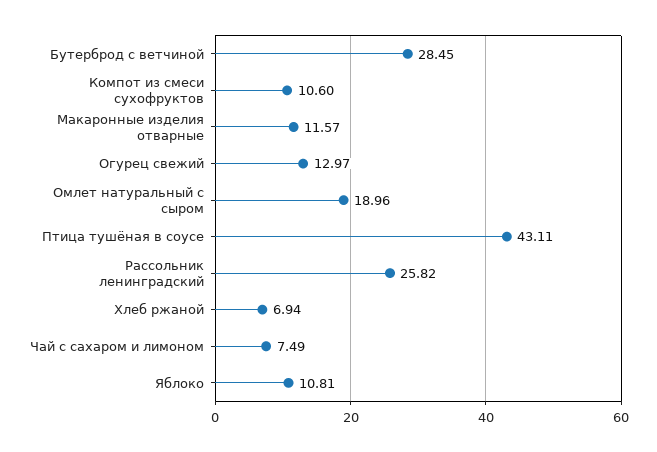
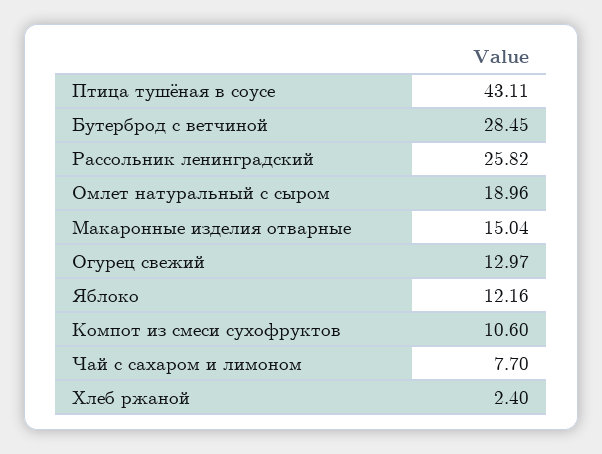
  {
    "Бутерброд с ветчиной": 28.45,
    "Компот из смеси сухофруктов": 10.6,
-   "Макаронные изделия отварные": 11.57,
+   "Макаронные изделия отварные": 15.04,
    "Огурец свежий": 12.97,
    "Омлет натуральный с сыром": 18.96,
    "Птица тушёная в соусе": 43.11,
    "Рассольник ленинградский": 25.82,
-   "Хлеб ржаной": 6.94,
+   "Хлеб ржаной": 2.4,
-   "Чай с сахаром и лимоном": 7.49,
+   "Чай с сахаром и лимоном": 7.7,
-   "Яблоко": 10.81
+   "Яблоко": 12.16
  }

